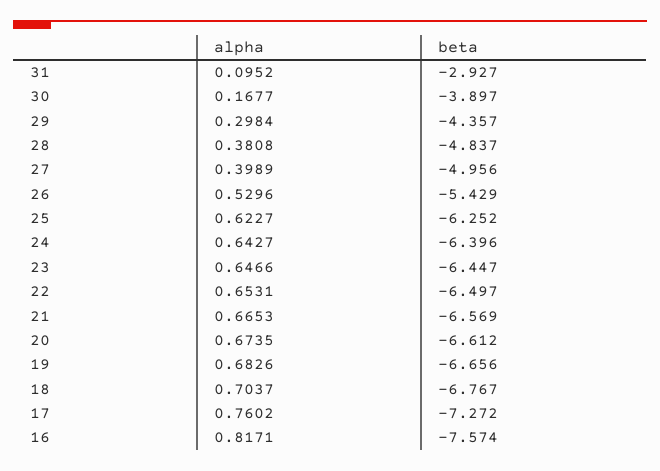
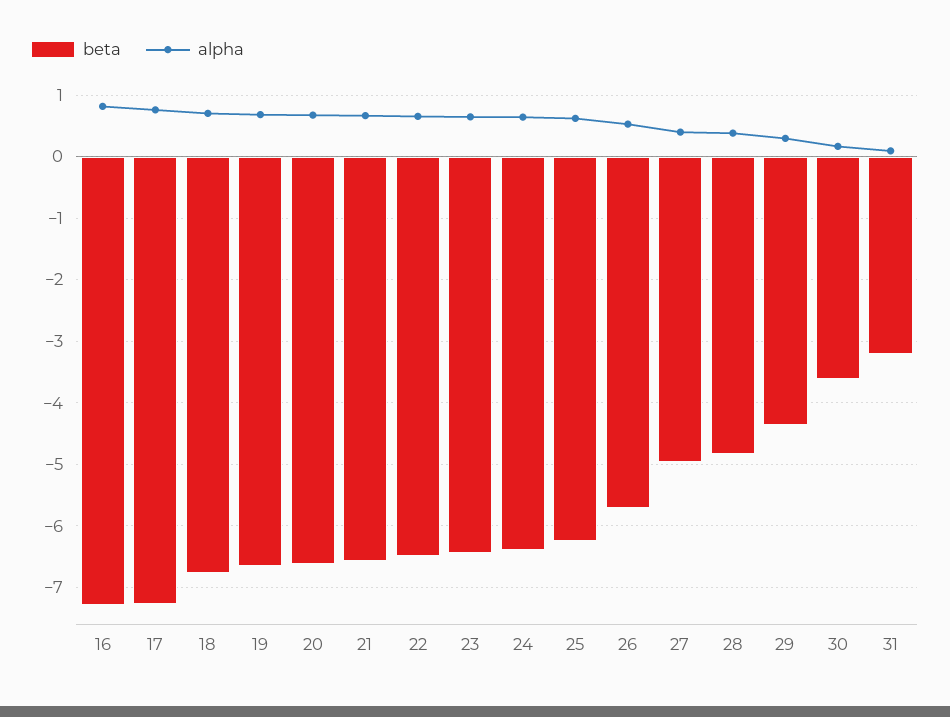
  {
    "alpha": {
      "31": 0.0952,
      "30": 0.1677,
      "29": 0.2984,
      "28": 0.3808,
      "27": 0.3989,
      "26": 0.5296,
      "25": 0.6227,
      "24": 0.6427,
      "23": 0.6466,
      "22": 0.6531,
      "21": 0.6653,
      "20": 0.6735,
      "19": 0.6826,
      "18": 0.7037,
      "17": 0.7602,
      "16": 0.8171
    },
    "beta": {
-     "31": -2.927,
+     "31": -3.2,
-     "30": -3.897,
+     "30": -3.6,
      "29": -4.357,
      "28": -4.837,
      "27": -4.956,
-     "26": -5.429,
+     "26": -5.7,
      "25": -6.252,
      "24": -6.396,
      "23": -6.447,
      "22": -6.497,
      "21": -6.569,
      "20": -6.612,
      "19": -6.656,
      "18": -6.767,
      "17": -7.272,
-     "16": -7.574
+     "16": -7.3
    }
  }

